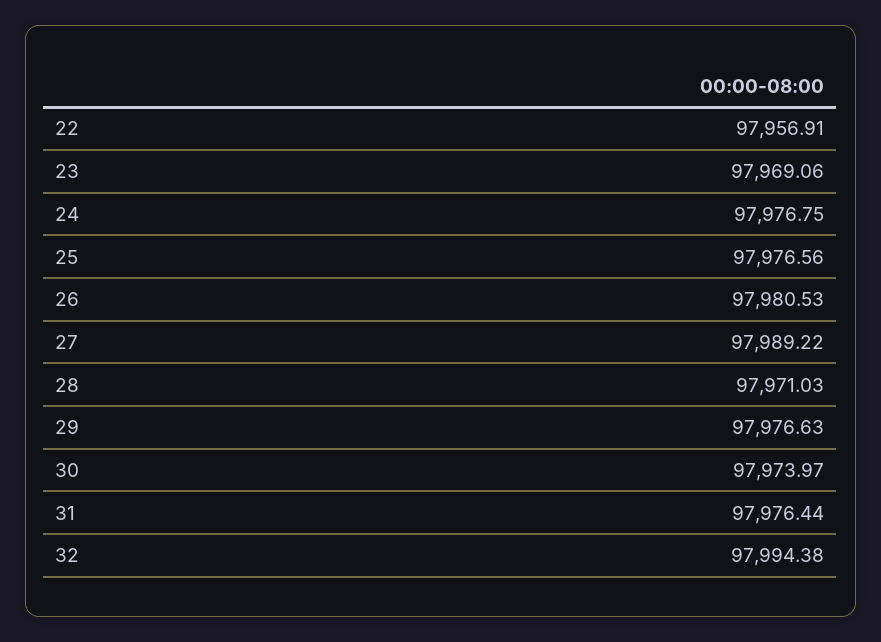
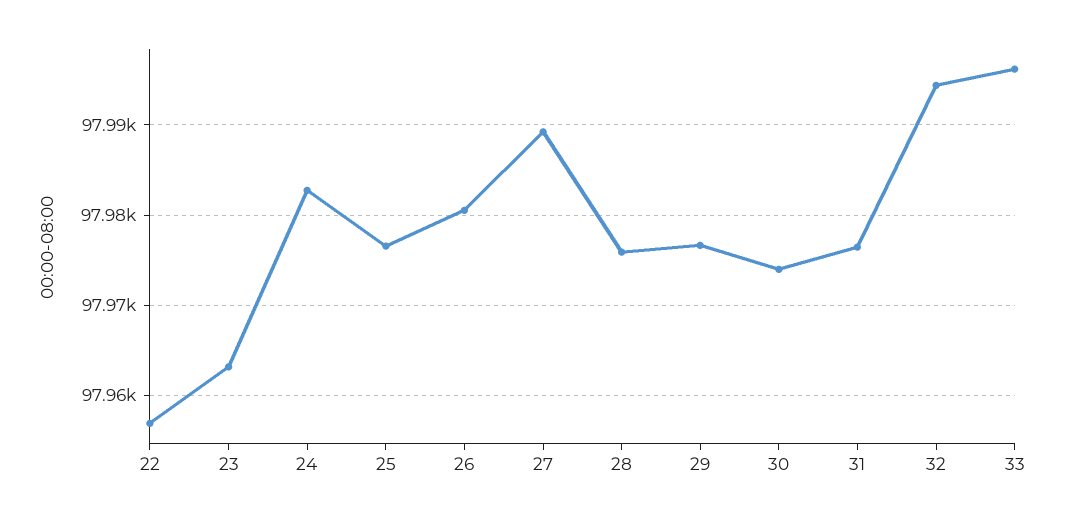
  {
    "22": 97956.91,
-   "23": 97969.06,
+   "23": 97963,
-   "24": 97976.75,
+   "24": 97983,
    "25": 97976.56,
    "26": 97980.53,
    "27": 97989.22,
-   "28": 97971.03,
+   "28": 97976,
    "29": 97976.63,
    "30": 97973.97,
    "31": 97976.44,
-   "32": 97994.38
+   "32": 97994.38,
+   "33": 97996
  }

